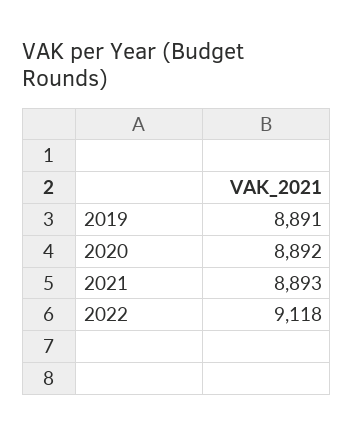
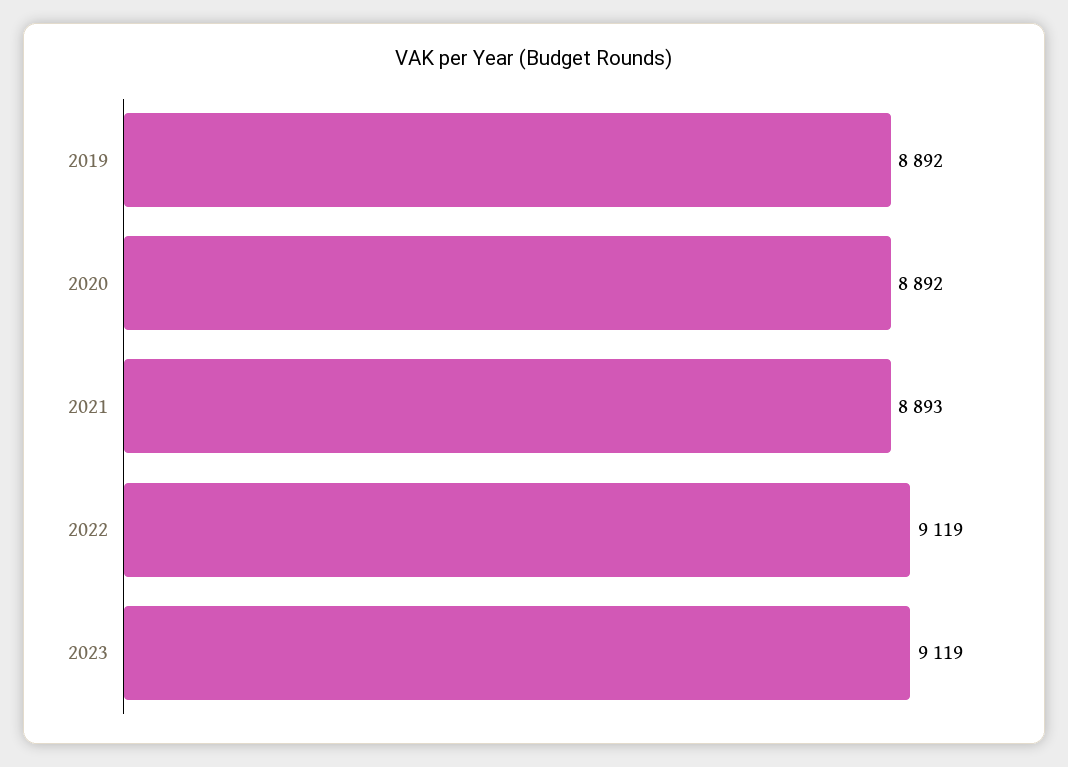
  {
-   "2019": 8891,
+   "2019": 8892,
    "2020": 8892,
    "2021": 8893,
-   "2022": 9118
+   "2022": 9119,
+   "2023": 9119
  }

